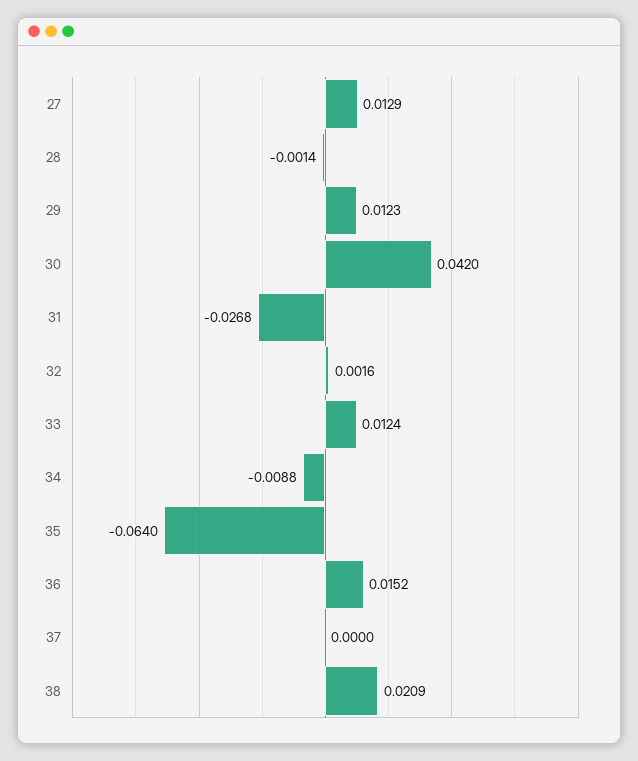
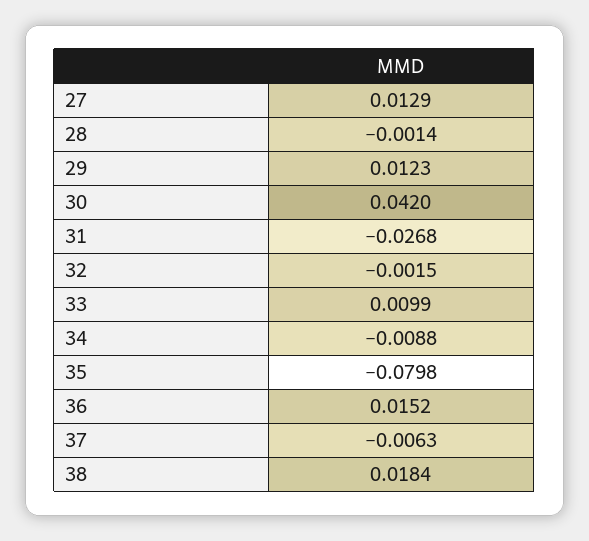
  {
    "27": 0.0129,
    "28": -0.0014,
    "29": 0.0123,
    "30": 0.042,
    "31": -0.0268,
-   "32": 0.0016,
+   "32": -0.0015,
-   "33": 0.0124,
+   "33": 0.0099,
    "34": -0.0088,
-   "35": -0.064,
+   "35": -0.0798,
    "36": 0.0152,
-   "37": 0,
+   "37": -0.0063,
-   "38": 0.0209
+   "38": 0.0184
  }

